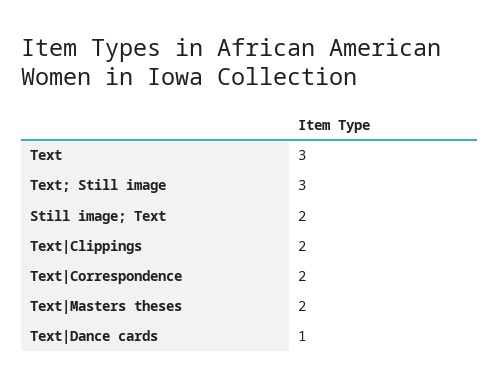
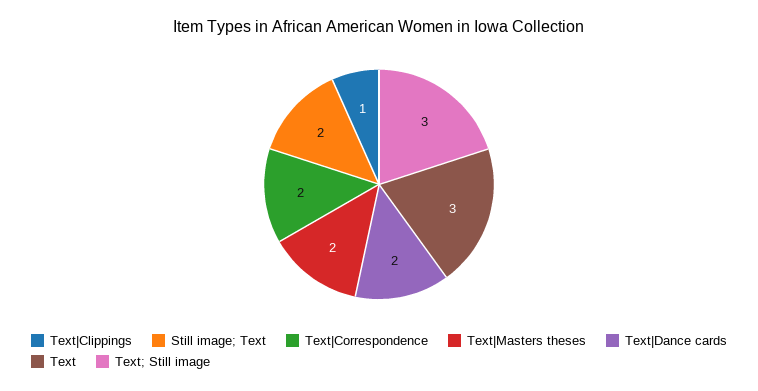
  {
    "Text": 3,
    "Text; Still image": 3,
    "Still image; Text": 2,
-   "Text|Clippings": 2,
+   "Text|Clippings": 1,
    "Text|Correspondence": 2,
    "Text|Masters theses": 2,
-   "Text|Dance cards": 1
+   "Text|Dance cards": 2
  }

